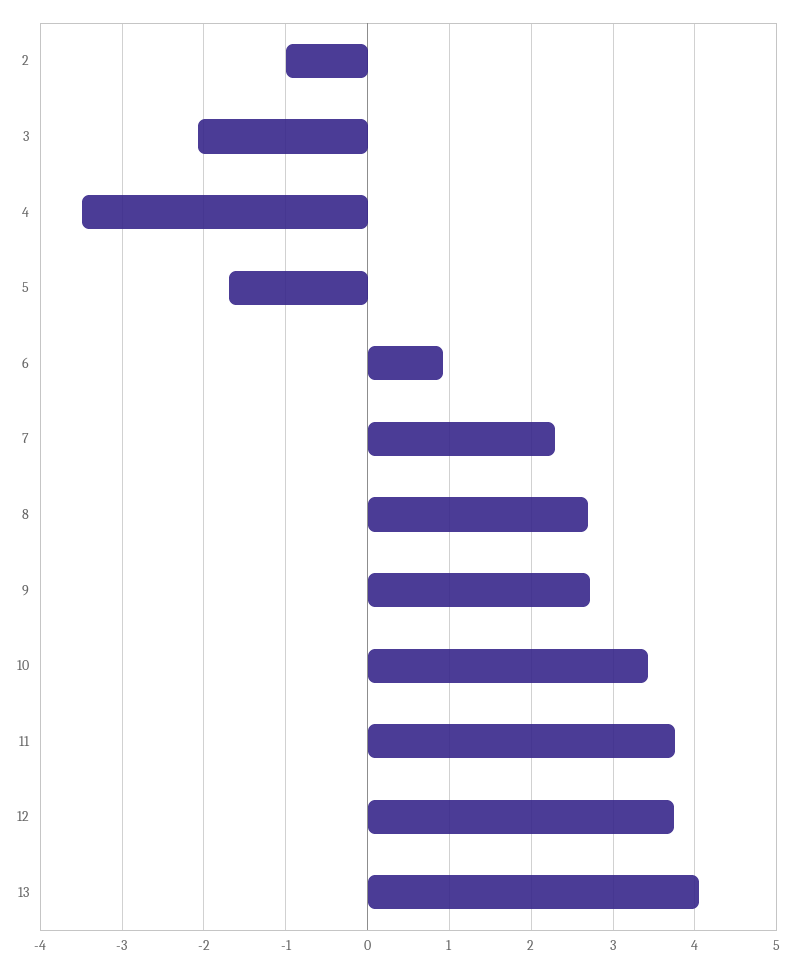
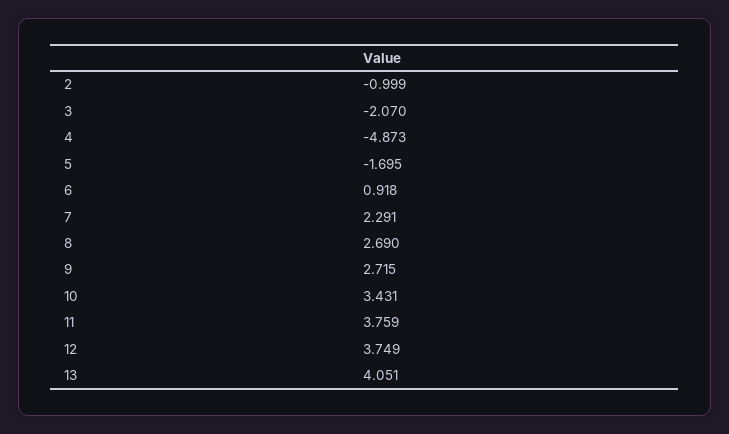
  {
    "2": -0.999,
    "3": -2.07,
-   "4": -3.5,
+   "4": -4.873,
    "5": -1.695,
    "6": 0.918,
    "7": 2.291,
    "8": 2.69,
    "9": 2.715,
    "10": 3.431,
    "11": 3.759,
    "12": 3.749,
    "13": 4.051
  }

